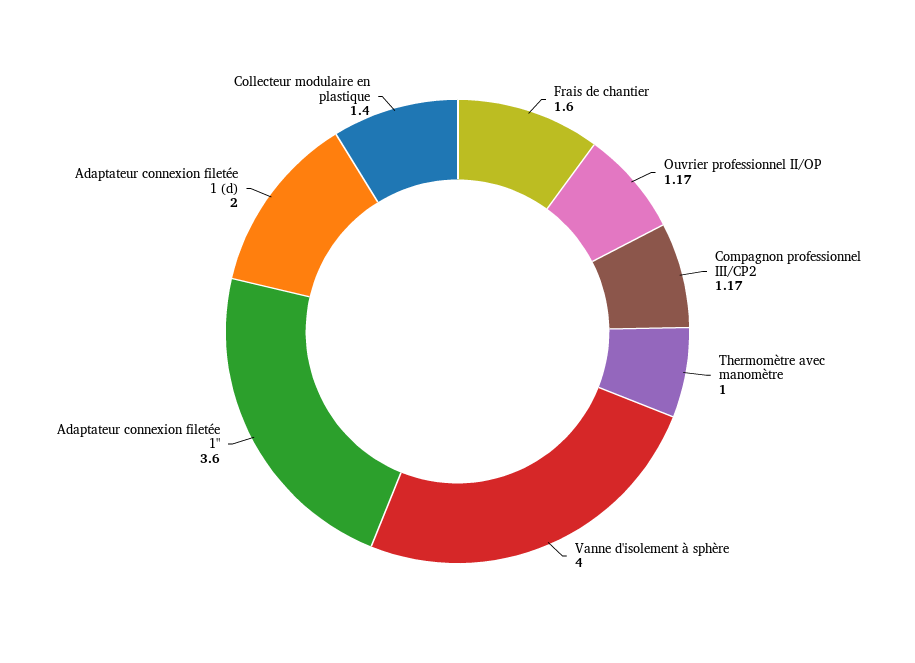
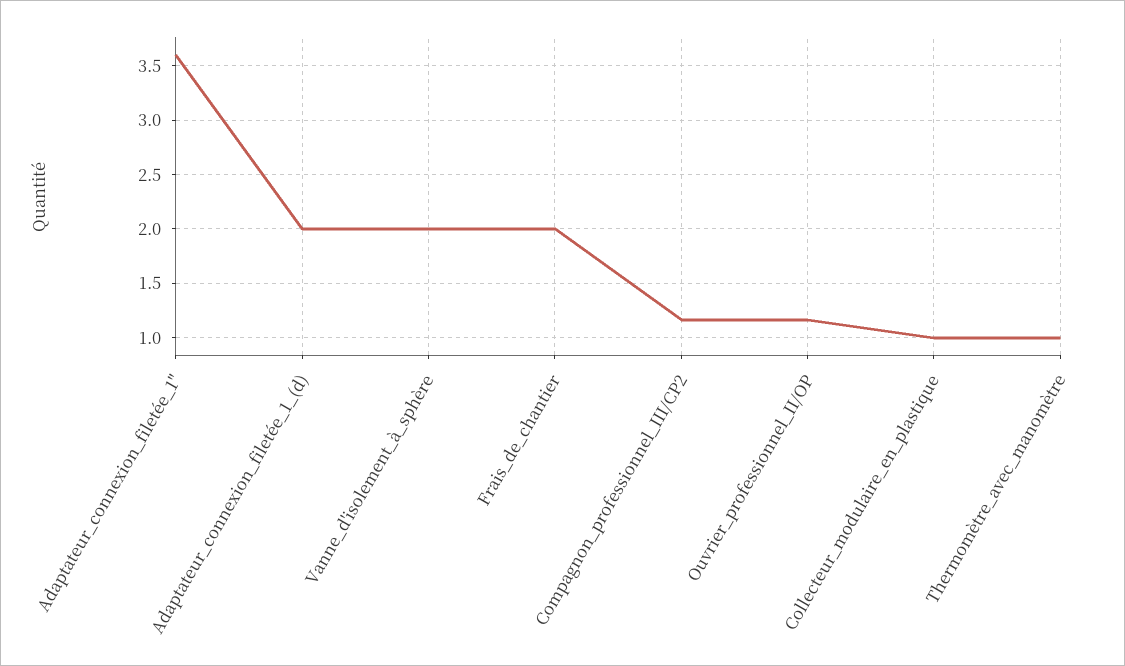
  {
-   "Frais de chantier": 1.6,
+   "Frais de chantier": 2,
    "Ouvrier professionnel II/OP": 1.17,
    "Compagnon professionnel III/CP2": 1.17,
    "Thermomètre avec manomètre": 1,
-   "Vanne d'isolement à sphère": 4,
+   "Vanne d'isolement à sphère": 2,
    "Adaptateur connexion filetée 1\"": 3.6,
    "Adaptateur connexion filetée 1 (d)": 2,
-   "Collecteur modulaire en plastique": 1.4
+   "Collecteur modulaire en plastique": 1
  }

